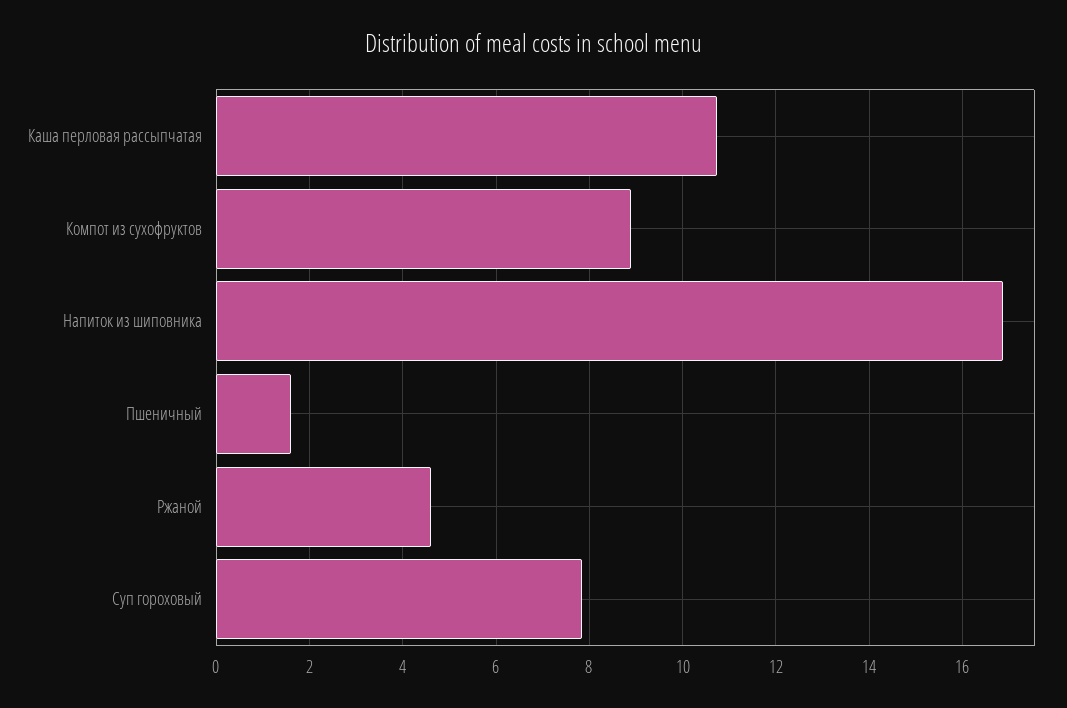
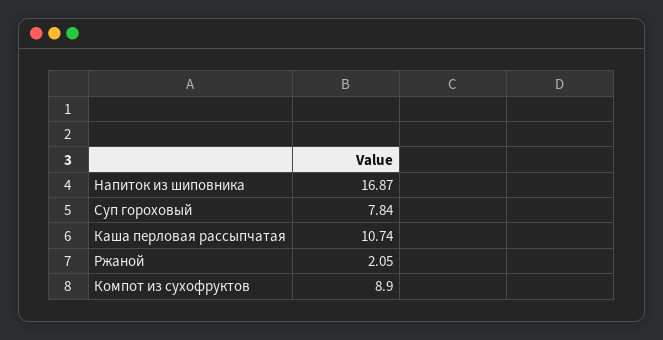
  {
    "Каша перловая рассыпчатая": 10.74,
    "Компот из сухофруктов": 8.9,
    "Напиток из шиповника": 16.87,
-   "Пшеничный": 1.6,
-   "Ржаной": 4.6,
+   "Ржаной": 2.05,
    "Суп гороховый": 7.84
  }

